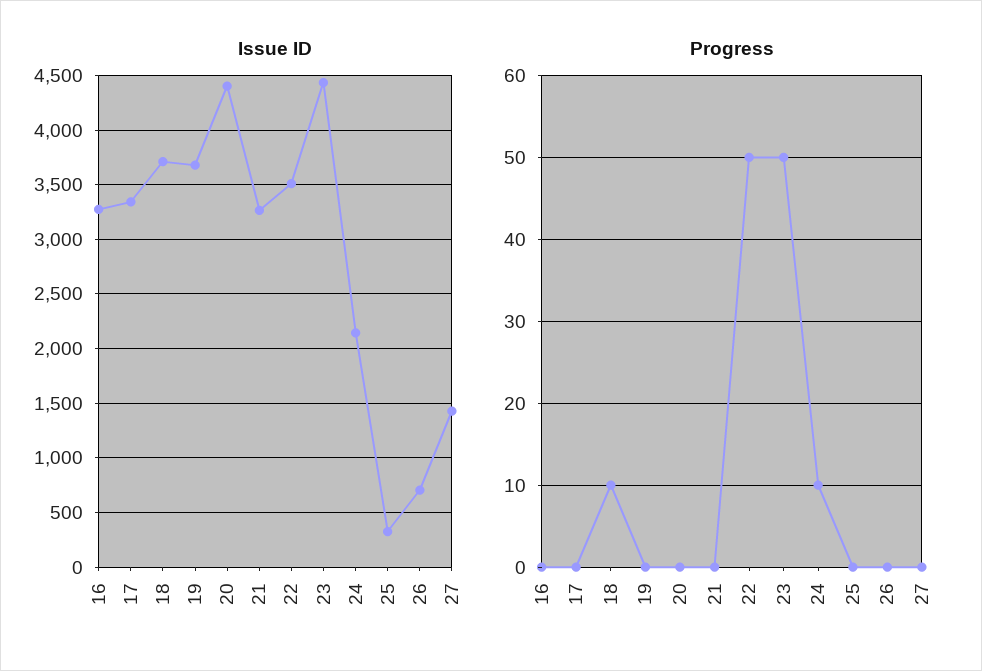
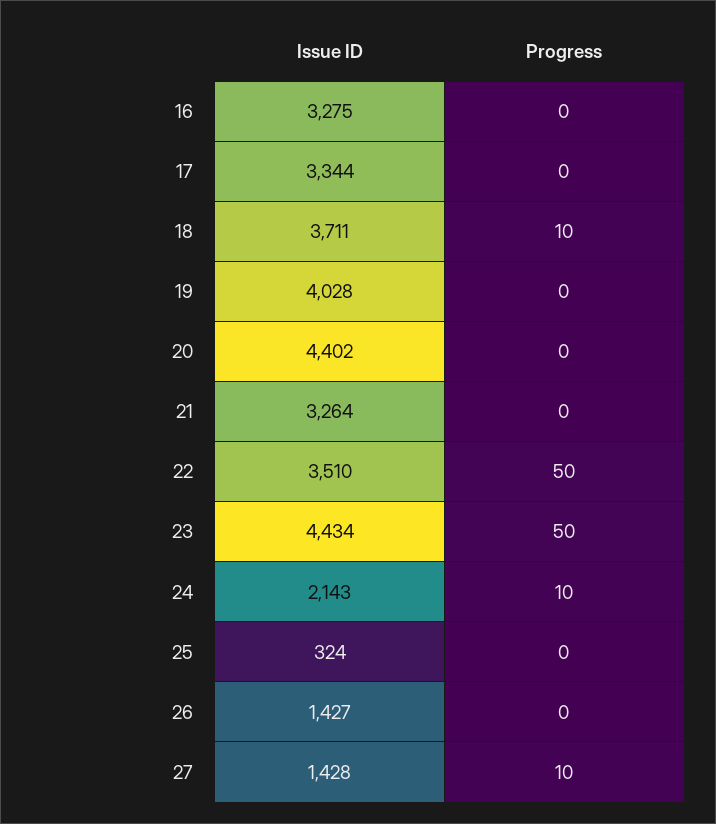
  {
    "Issue ID": {
      "16": 3275,
      "17": 3344,
      "18": 3711,
-     "19": 3700,
+     "19": 4028,
      "20": 4402,
      "21": 3264,
      "22": 3510,
      "23": 4434,
      "24": 2143,
      "25": 324,
-     "26": 700,
+     "26": 1427,
      "27": 1428
    },
    "Progress": {
      "16": 0,
      "17": 0,
      "18": 10,
      "19": 0,
      "20": 0,
      "21": 0,
      "22": 50,
      "23": 50,
      "24": 10,
      "25": 0,
      "26": 0,
-     "27": 0
+     "27": 10
    }
  }

